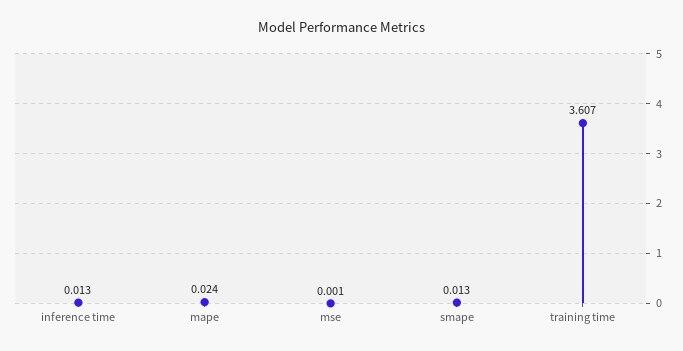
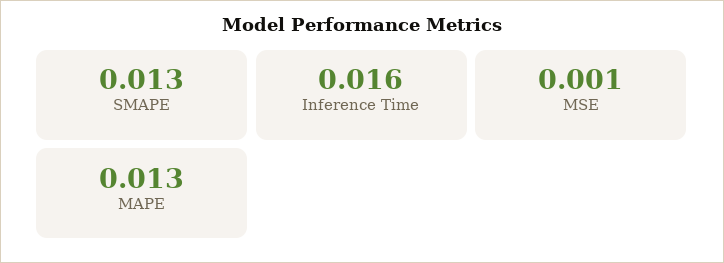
  {
-   "inference time": 0.013,
+   "inference time": 0.016,
-   "mape": 0.024,
+   "mape": 0.013,
    "mse": 0.001,
-   "smape": 0.013,
+   "smape": 0.013
-   "training time": 3.607
  }

